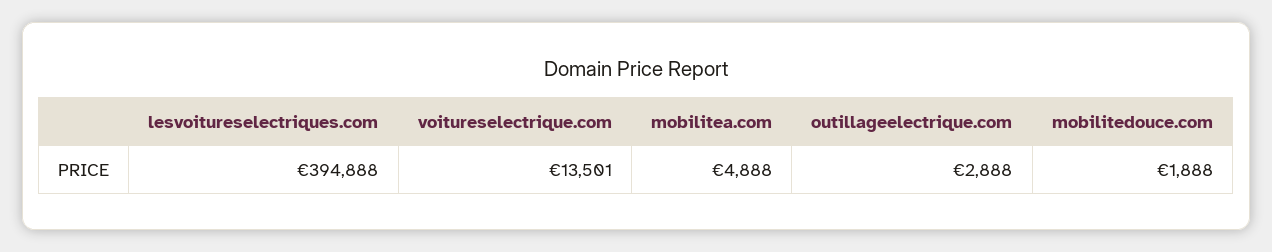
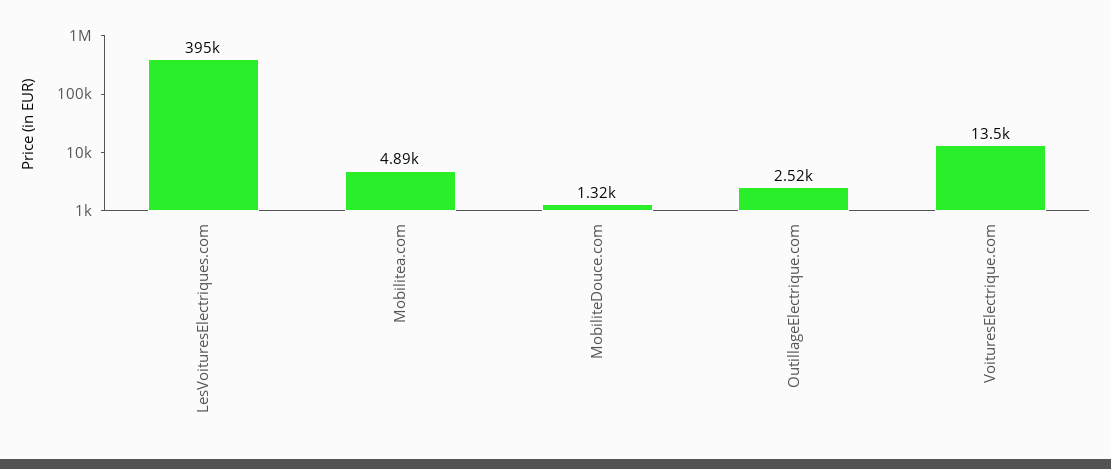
  {
    "lesvoitureselectriques.com": 394888,
    "voitureselectrique.com": 13501,
    "mobilitea.com": 4888,
-   "outillageelectrique.com": 2888,
+   "outillageelectrique.com": 2520,
-   "mobilitedouce.com": 1888
+   "mobilitedouce.com": 1320
  }

